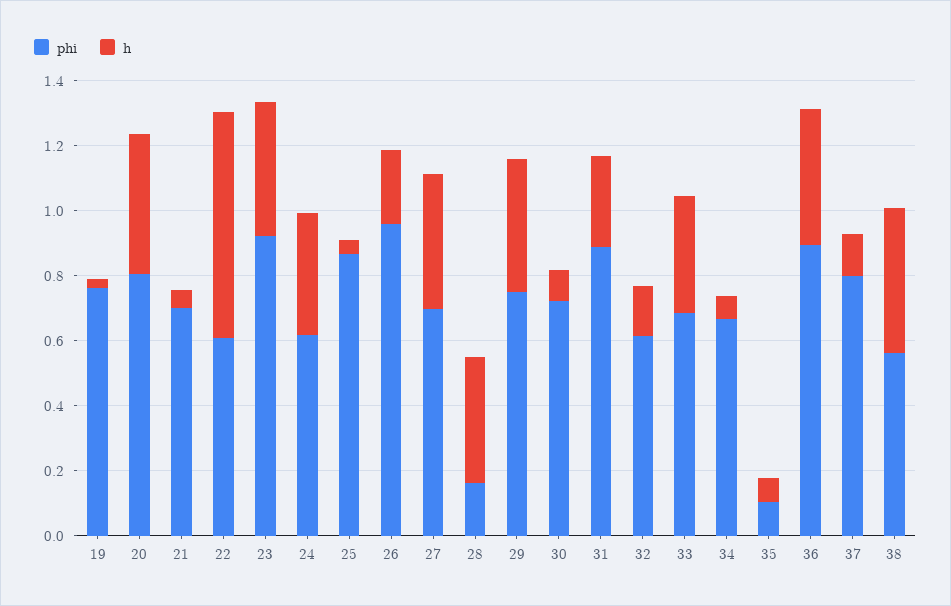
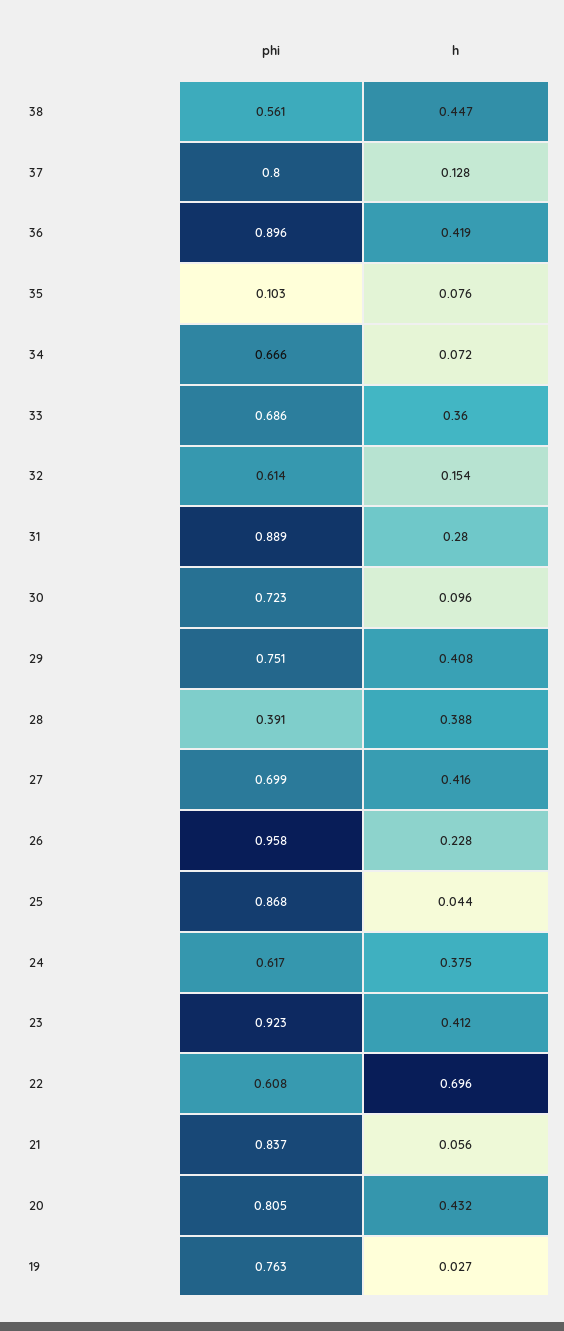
  {
    "phi": {
      "19": 0.763,
      "20": 0.805,
-     "21": 0.7,
+     "21": 0.837,
      "22": 0.608,
      "23": 0.923,
      "24": 0.617,
      "25": 0.868,
      "26": 0.958,
      "27": 0.699,
-     "28": 0.15,
+     "28": 0.391,
      "29": 0.751,
      "30": 0.723,
      "31": 0.889,
      "32": 0.614,
      "33": 0.686,
      "34": 0.666,
      "35": 0.103,
      "36": 0.896,
      "37": 0.8,
      "38": 0.561
    },
    "h": {
      "19": 0.027,
      "20": 0.432,
      "21": 0.056,
      "22": 0.696,
      "23": 0.412,
      "24": 0.375,
      "25": 0.044,
      "26": 0.228,
      "27": 0.416,
      "28": 0.388,
      "29": 0.408,
      "30": 0.096,
      "31": 0.28,
      "32": 0.154,
      "33": 0.36,
      "34": 0.072,
      "35": 0.076,
      "36": 0.419,
      "37": 0.128,
      "38": 0.447
    }
  }

